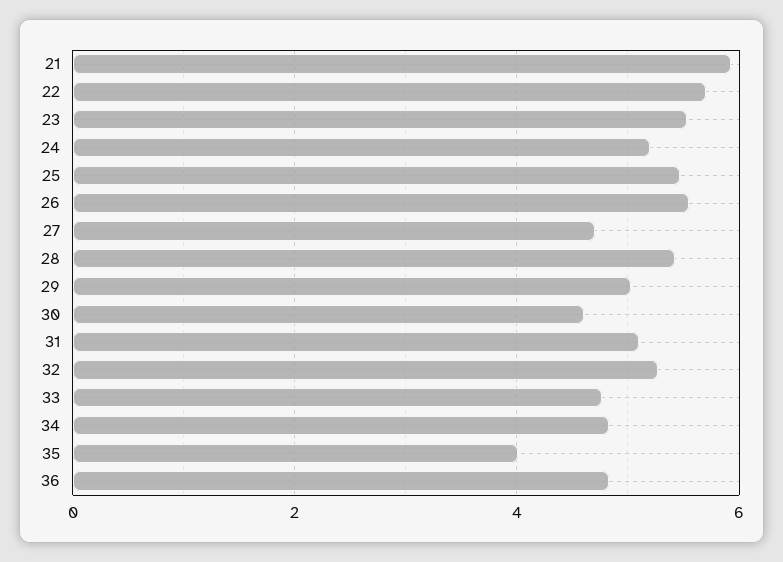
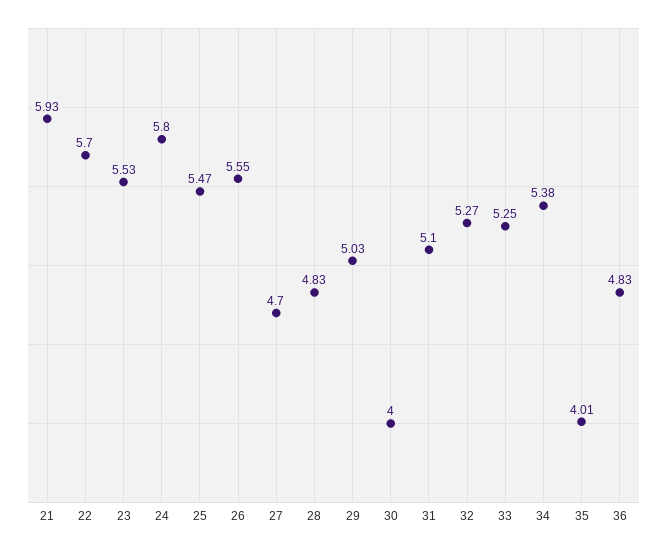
  {
    "21": 5.93,
    "22": 5.7,
    "23": 5.53,
-   "24": 5.2,
+   "24": 5.8,
    "25": 5.47,
    "26": 5.55,
    "27": 4.7,
-   "28": 5.4,
+   "28": 4.83,
    "29": 5.03,
-   "30": 4.6,
+   "30": 4,
    "31": 5.1,
    "32": 5.27,
-   "33": 4.8,
+   "33": 5.25,
-   "34": 4.8,
+   "34": 5.38,
    "35": 4.01,
    "36": 4.83
  }

